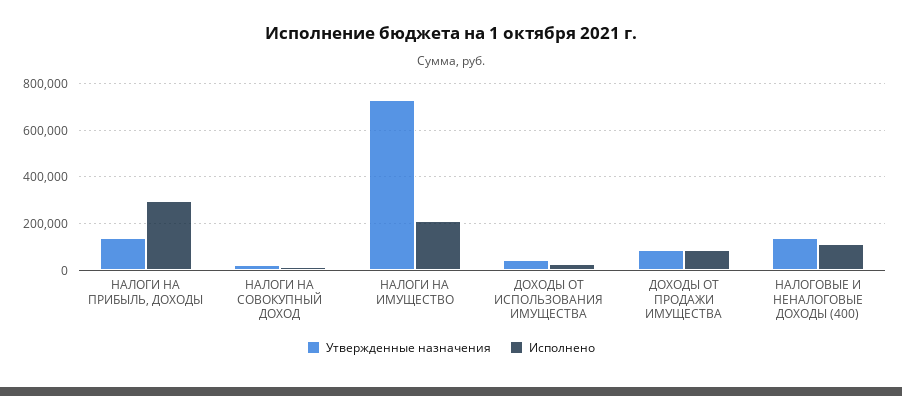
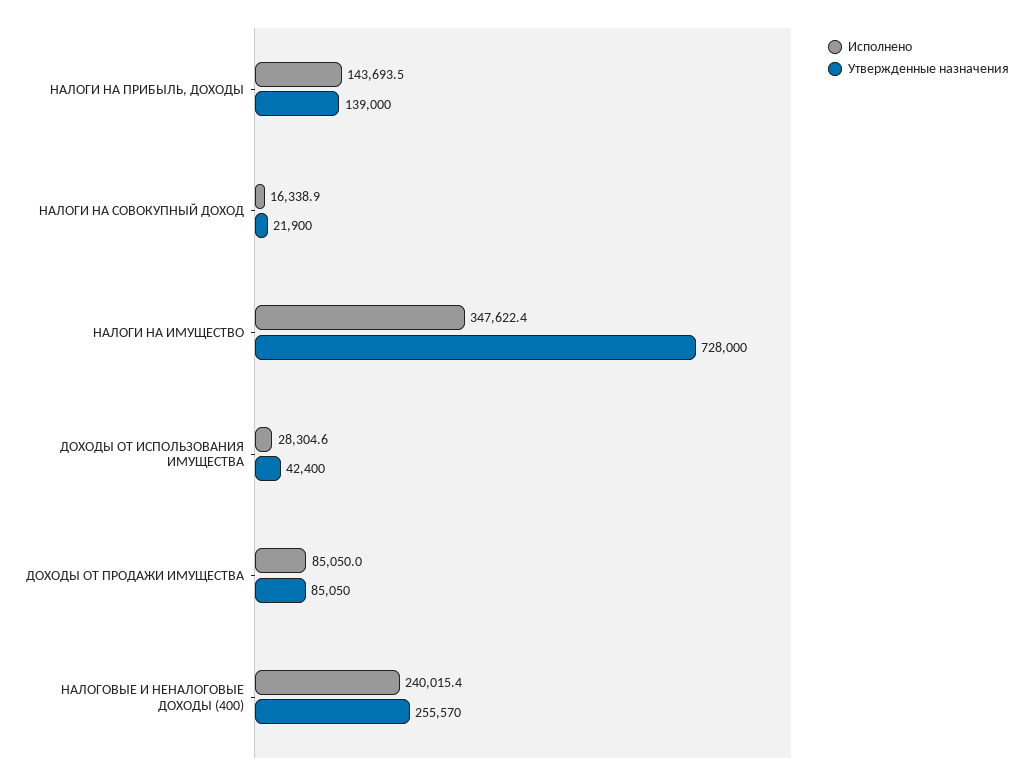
  {
    "Утвержденные назначения": {
      "НАЛОГИ НА ПРИБЫЛЬ, ДОХОДЫ": 139000,
      "НАЛОГИ НА СОВОКУПНЫЙ ДОХОД": 21900,
      "НАЛОГИ НА ИМУЩЕСТВО": 728000,
      "ДОХОДЫ ОТ ИСПОЛЬЗОВАНИЯ ИМУЩЕСТВА": 42400,
      "ДОХОДЫ ОТ ПРОДАЖИ ИМУЩЕСТВА": 85050,
-     "НАЛОГОВЫЕ И НЕНАЛОГОВЫЕ ДОХОДЫ (400)": 150000
+     "НАЛОГОВЫЕ И НЕНАЛОГОВЫЕ ДОХОДЫ (400)": 255570
    },
    "Исполнено": {
-     "НАЛОГИ НА ПРИБЫЛЬ, ДОХОДЫ": 300000,
+     "НАЛОГИ НА ПРИБЫЛЬ, ДОХОДЫ": 143693.5,
      "НАЛОГИ НА СОВОКУПНЫЙ ДОХОД": 16338.9,
-     "НАЛОГИ НА ИМУЩЕСТВО": 200000,
+     "НАЛОГИ НА ИМУЩЕСТВО": 347622.4,
      "ДОХОДЫ ОТ ИСПОЛЬЗОВАНИЯ ИМУЩЕСТВА": 28304.6,
      "ДОХОДЫ ОТ ПРОДАЖИ ИМУЩЕСТВА": 85050,
-     "НАЛОГОВЫЕ И НЕНАЛОГОВЫЕ ДОХОДЫ (400)": 100000
+     "НАЛОГОВЫЕ И НЕНАЛОГОВЫЕ ДОХОДЫ (400)": 240015.4
    }
  }

